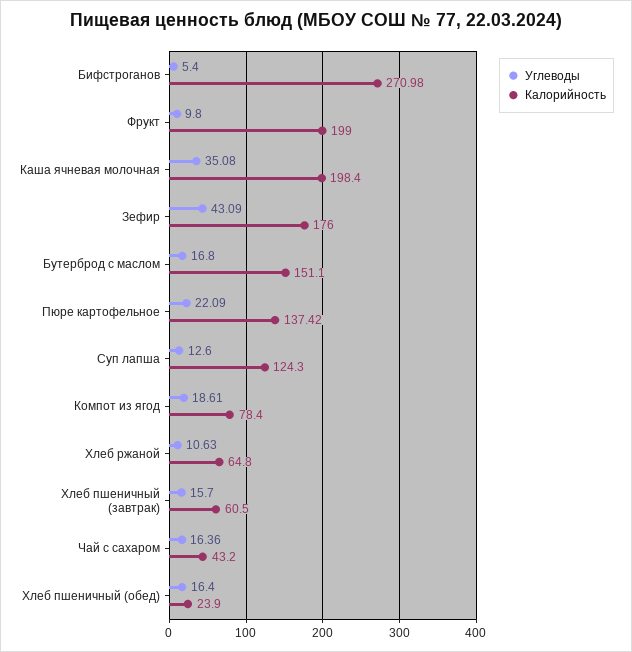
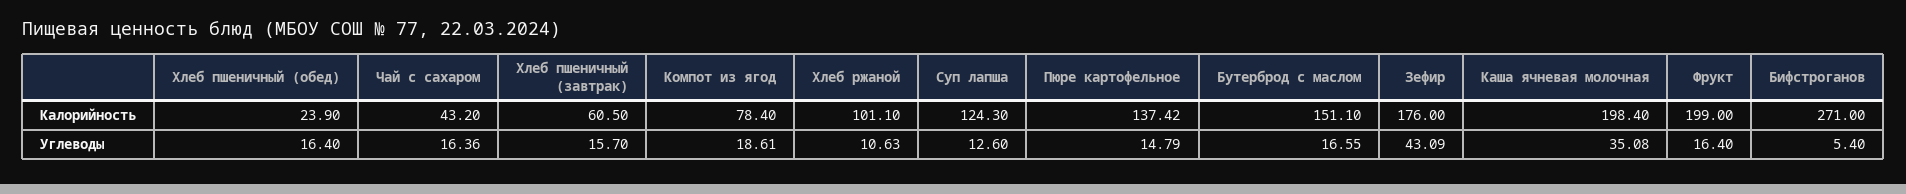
  {
    "Углеводы": {
      "Бифстроганов": 5.4,
-     "Фрукт": 9.8,
+     "Фрукт": 16.4,
      "Каша ячневая молочная": 35.08,
      "Зефир": 43.09,
-     "Бутерброд с маслом": 16.8,
+     "Бутерброд с маслом": 16.55,
-     "Пюре картофельное": 22.09,
+     "Пюре картофельное": 14.79,
      "Суп лапша": 12.6,
      "Компот из ягод": 18.61,
      "Хлеб ржаной": 10.63,
      "Хлеб пшеничный (завтрак)": 15.7,
      "Чай с сахаром": 16.36,
      "Хлеб пшеничный (обед)": 16.4
    },
    "Калорийность": {
-     "Бифстроганов": 270.98,
+     "Бифстроганов": 271,
      "Фрукт": 199,
      "Каша ячневая молочная": 198.4,
      "Зефир": 176,
      "Бутерброд с маслом": 151.1,
      "Пюре картофельное": 137.42,
      "Суп лапша": 124.3,
      "Компот из ягод": 78.4,
-     "Хлеб ржаной": 64.8,
+     "Хлеб ржаной": 101.1,
      "Хлеб пшеничный (завтрак)": 60.5,
      "Чай с сахаром": 43.2,
      "Хлеб пшеничный (обед)": 23.9
    }
  }

